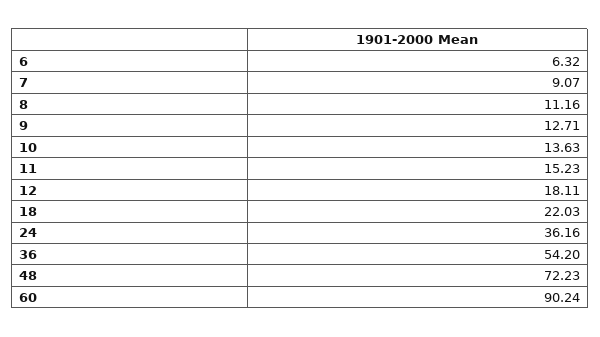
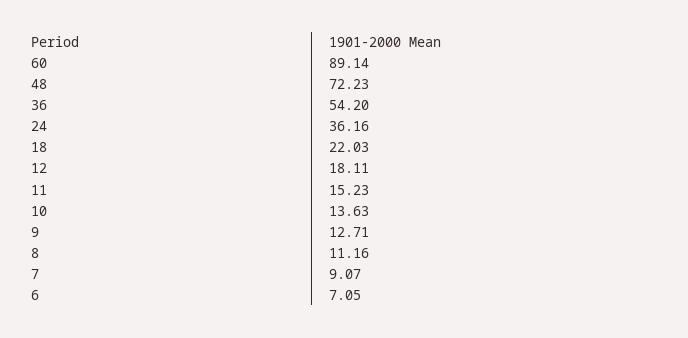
  {
-   "6": 6.32,
+   "6": 7.05,
    "7": 9.07,
    "8": 11.16,
    "9": 12.71,
    "10": 13.63,
    "11": 15.23,
    "12": 18.11,
    "18": 22.03,
    "24": 36.16,
    "36": 54.2,
    "48": 72.23,
-   "60": 90.24
+   "60": 89.14
  }

